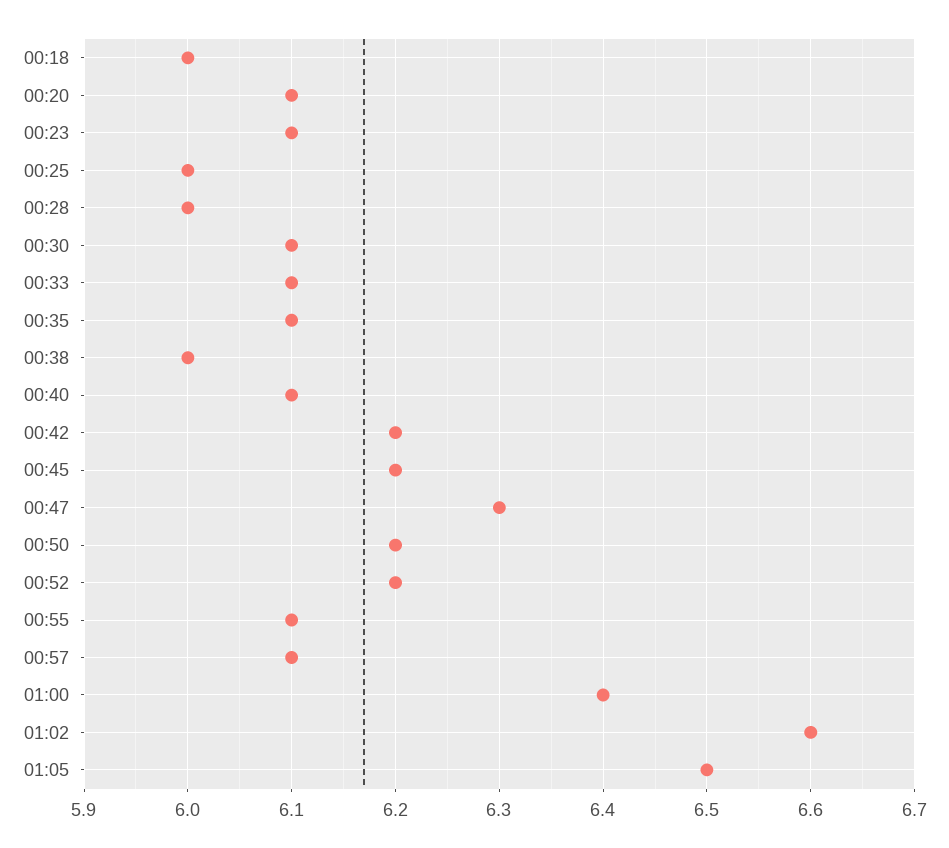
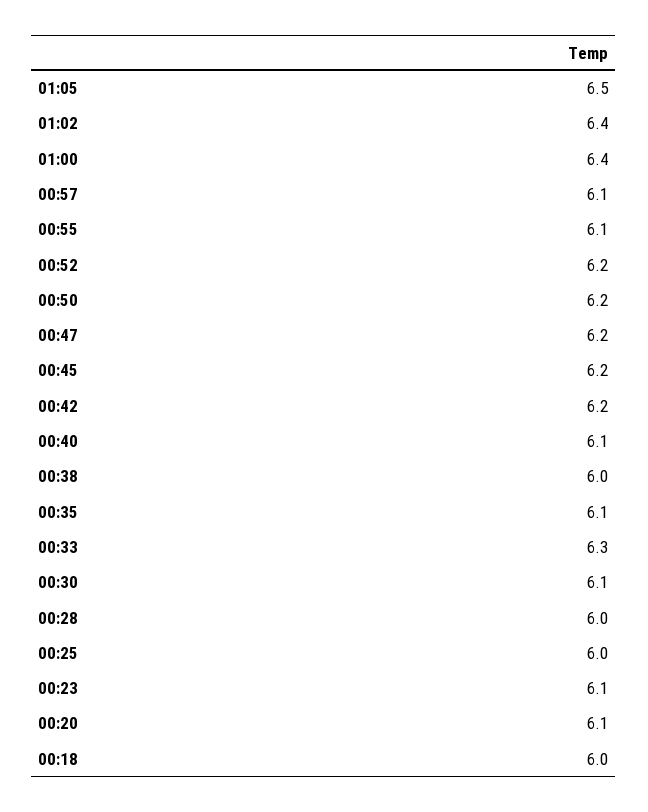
  {
    "00:18": 6,
    "00:20": 6.1,
    "00:23": 6.1,
    "00:25": 6,
    "00:28": 6,
    "00:30": 6.1,
-   "00:33": 6.1,
+   "00:33": 6.3,
    "00:35": 6.1,
    "00:38": 6,
    "00:40": 6.1,
    "00:42": 6.2,
    "00:45": 6.2,
-   "00:47": 6.3,
+   "00:47": 6.2,
    "00:50": 6.2,
    "00:52": 6.2,
    "00:55": 6.1,
    "00:57": 6.1,
    "01:00": 6.4,
-   "01:02": 6.6,
+   "01:02": 6.4,
    "01:05": 6.5
  }

